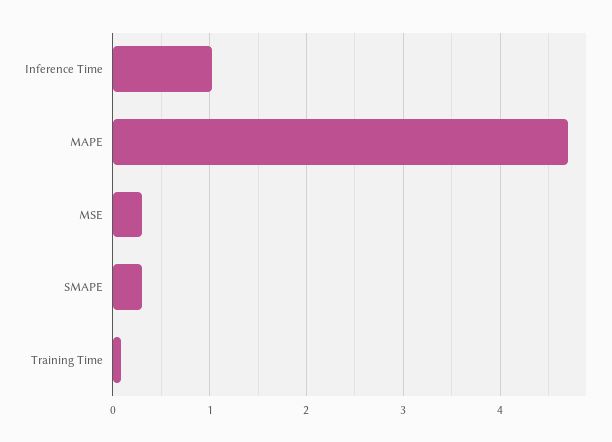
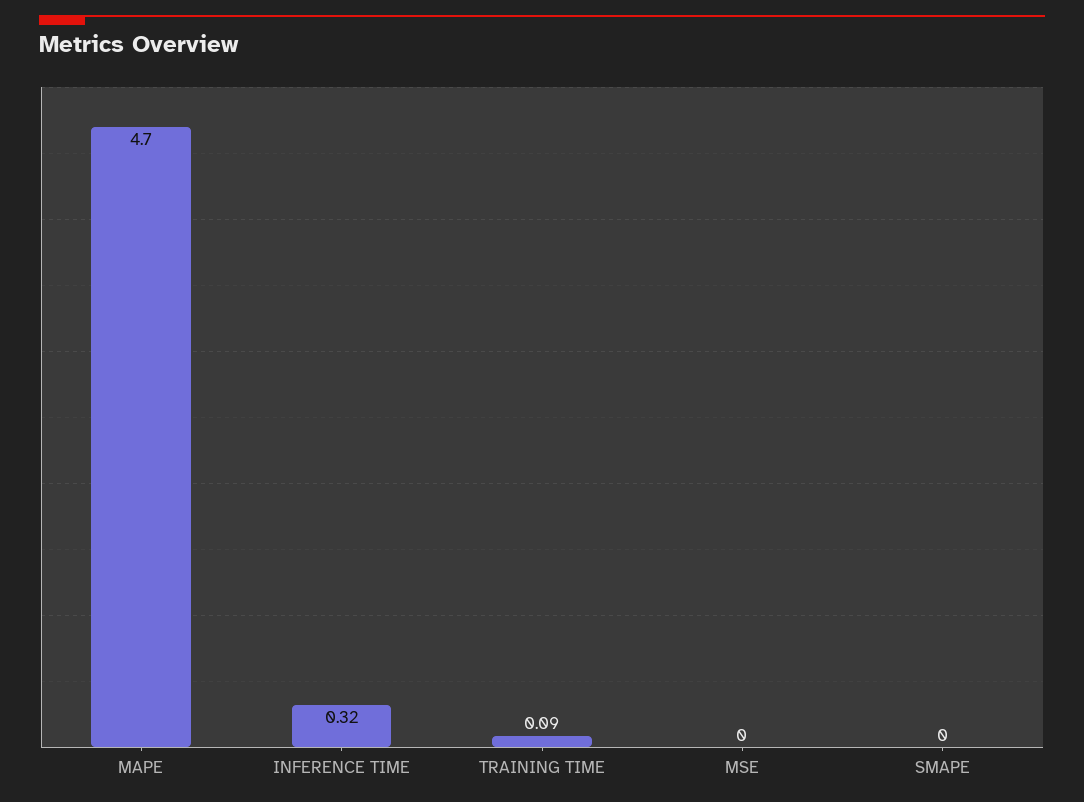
  {
-   "Inference Time": 1,
+   "Inference Time": 0.32,
    "MAPE": 4.7,
-   "MSE": 0.3,
+   "MSE": 0,
-   "SMAPE": 0.3,
+   "SMAPE": 0,
    "Training Time": 0.09
  }

